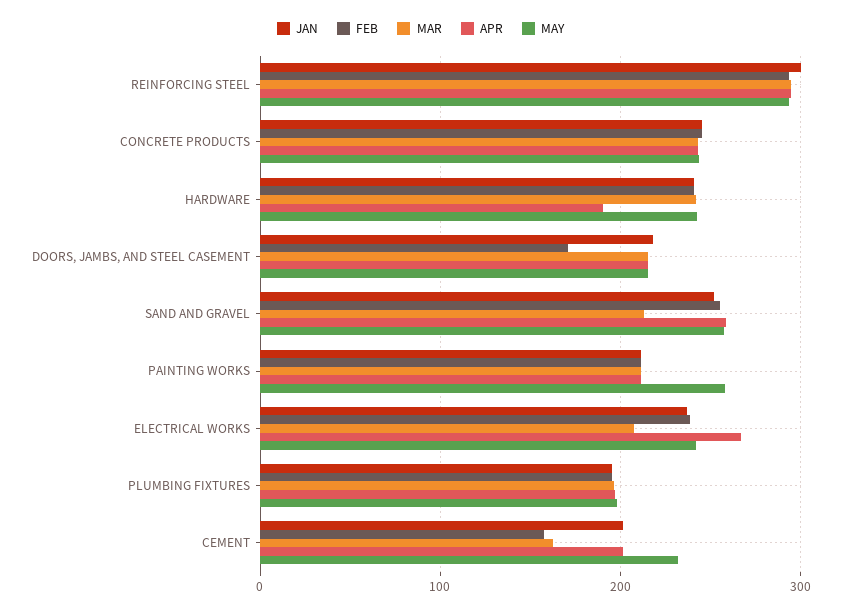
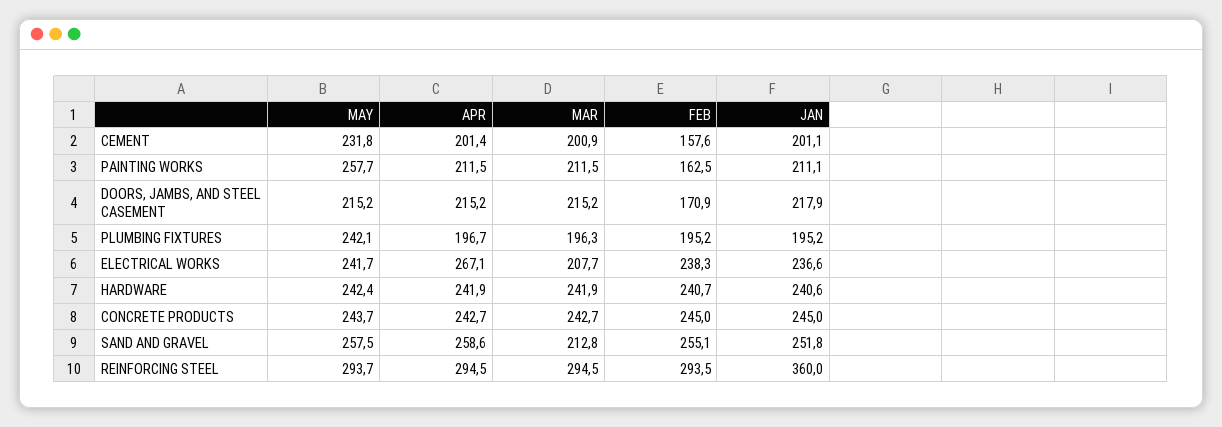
  {
    "JAN": {
-     "REINFORCING STEEL": 300,
+     "REINFORCING STEEL": 360,
      "CONCRETE PRODUCTS": 245,
      "HARDWARE": 240.6,
      "DOORS, JAMBS, AND STEEL CASEMENT": 217.9,
      "SAND AND GRAVEL": 251.8,
      "PAINTING WORKS": 211.1,
      "ELECTRICAL WORKS": 236.6,
      "PLUMBING FIXTURES": 195.2,
      "CEMENT": 201.1
    },
    "FEB": {
      "REINFORCING STEEL": 293.5,
      "CONCRETE PRODUCTS": 245,
      "HARDWARE": 240.7,
      "DOORS, JAMBS, AND STEEL CASEMENT": 170.9,
      "SAND AND GRAVEL": 255.1,
-     "PAINTING WORKS": 210,
+     "PAINTING WORKS": 162.5,
      "ELECTRICAL WORKS": 238.3,
      "PLUMBING FIXTURES": 195.2,
      "CEMENT": 157.6
    },
    "MAR": {
      "REINFORCING STEEL": 294.5,
      "CONCRETE PRODUCTS": 242.7,
      "HARDWARE": 241.9,
      "DOORS, JAMBS, AND STEEL CASEMENT": 215.2,
      "SAND AND GRAVEL": 212.8,
      "PAINTING WORKS": 211.5,
      "ELECTRICAL WORKS": 207.7,
      "PLUMBING FIXTURES": 196.3,
-     "CEMENT": 160
+     "CEMENT": 200.9
    },
    "APR": {
      "REINFORCING STEEL": 294.5,
      "CONCRETE PRODUCTS": 242.7,
-     "HARDWARE": 190,
+     "HARDWARE": 241.9,
      "DOORS, JAMBS, AND STEEL CASEMENT": 215.2,
      "SAND AND GRAVEL": 258.6,
      "PAINTING WORKS": 211.5,
      "ELECTRICAL WORKS": 267.1,
      "PLUMBING FIXTURES": 196.7,
      "CEMENT": 201.4
    },
    "MAY": {
      "REINFORCING STEEL": 293.7,
      "CONCRETE PRODUCTS": 243.7,
      "HARDWARE": 242.4,
      "DOORS, JAMBS, AND STEEL CASEMENT": 215.2,
      "SAND AND GRAVEL": 257.5,
      "PAINTING WORKS": 257.7,
      "ELECTRICAL WORKS": 241.7,
-     "PLUMBING FIXTURES": 200,
+     "PLUMBING FIXTURES": 242.1,
      "CEMENT": 231.8
    }
  }

